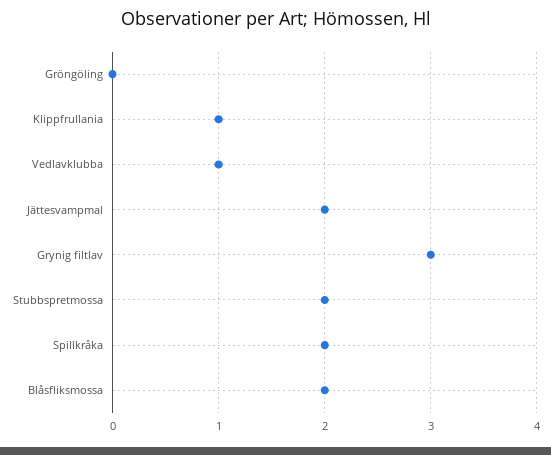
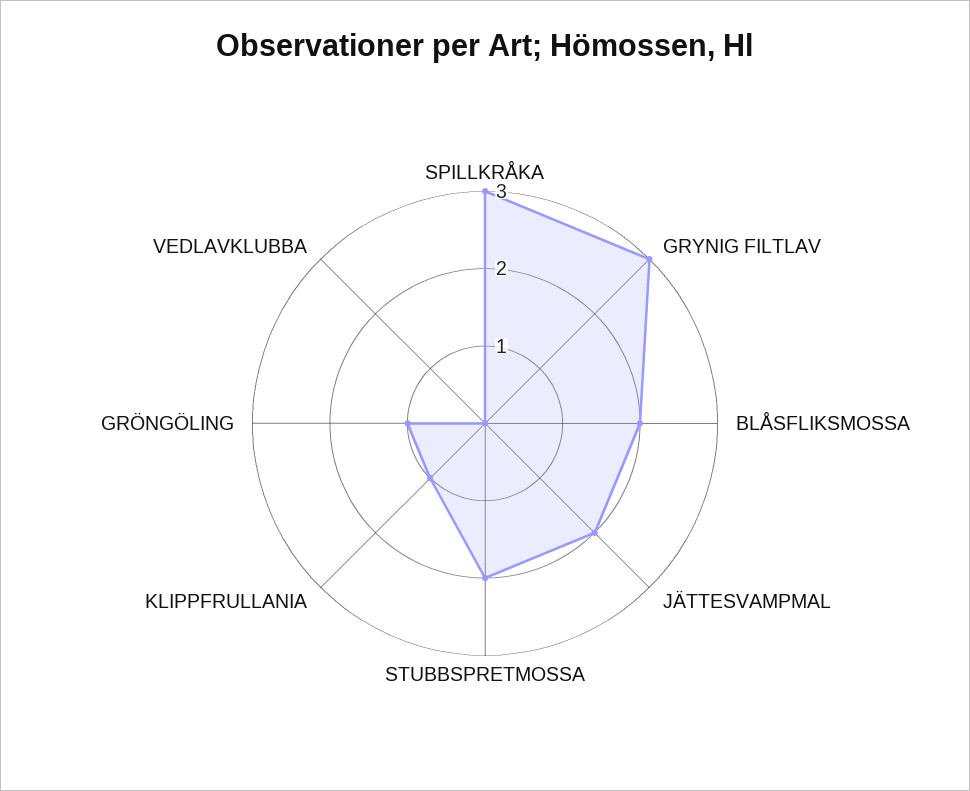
  {
-   "Gröngöling": 0,
+   "Gröngöling": 1,
    "Klippfrullania": 1,
-   "Vedlavklubba": 1,
+   "Vedlavklubba": 0,
    "Jättesvampmal": 2,
    "Grynig filtlav": 3,
    "Stubbspretmossa": 2,
-   "Spillkråka": 2,
+   "Spillkråka": 3,
    "Blåsfliksmossa": 2
  }

